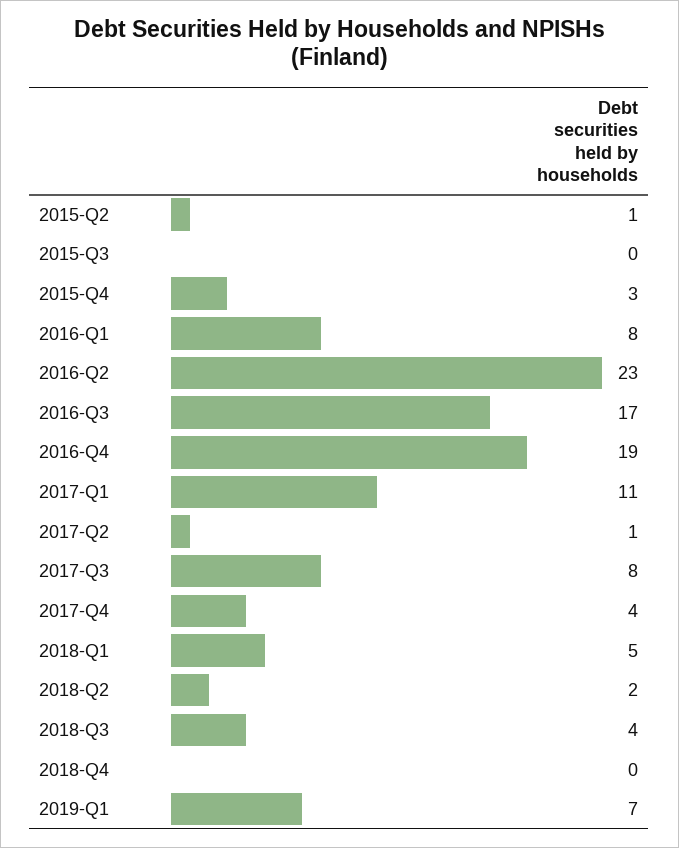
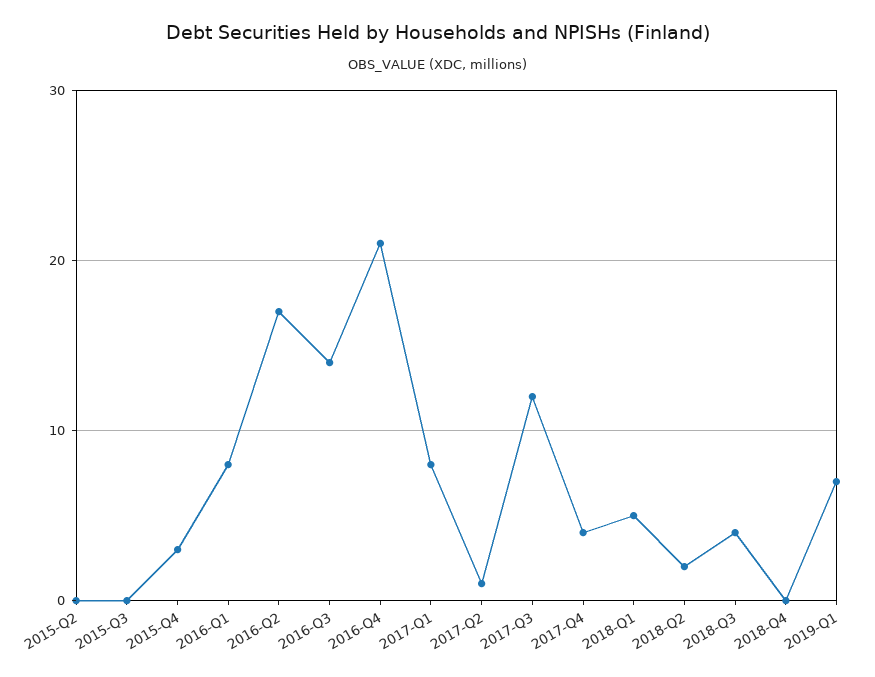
  {
-   "2015-Q2": 1,
+   "2015-Q2": 0,
    "2015-Q3": 0,
    "2015-Q4": 3,
    "2016-Q1": 8,
-   "2016-Q2": 23,
+   "2016-Q2": 17,
-   "2016-Q3": 17,
+   "2016-Q3": 14,
-   "2016-Q4": 19,
+   "2016-Q4": 21,
-   "2017-Q1": 11,
+   "2017-Q1": 8,
    "2017-Q2": 1,
-   "2017-Q3": 8,
+   "2017-Q3": 12,
    "2017-Q4": 4,
    "2018-Q1": 5,
    "2018-Q2": 2,
    "2018-Q3": 4,
    "2018-Q4": 0,
    "2019-Q1": 7
  }

